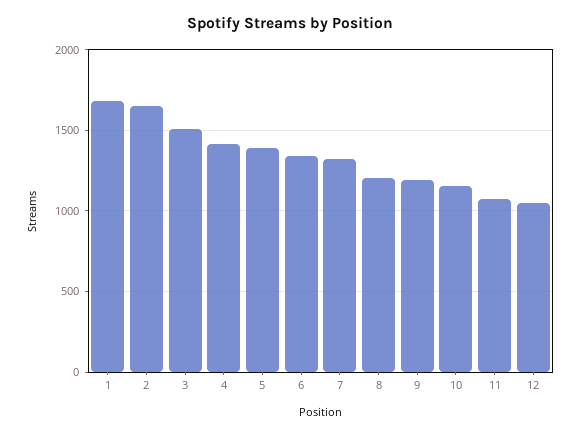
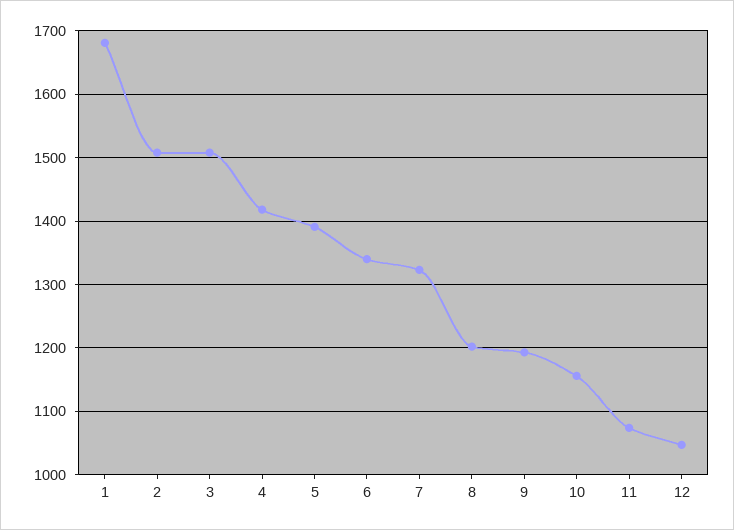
  {
    "1": 1680,
-   "2": 1650,
+   "2": 1510,
    "3": 1510,
    "4": 1420,
    "5": 1390,
    "6": 1340,
    "7": 1320,
    "8": 1200,
    "9": 1190,
    "10": 1160,
    "11": 1070,
    "12": 1050
  }

